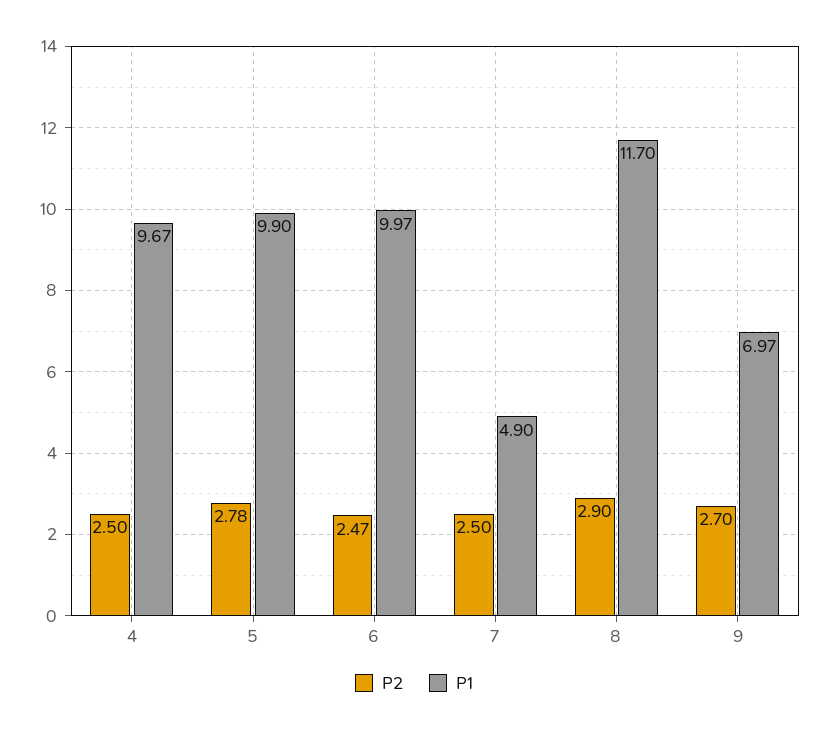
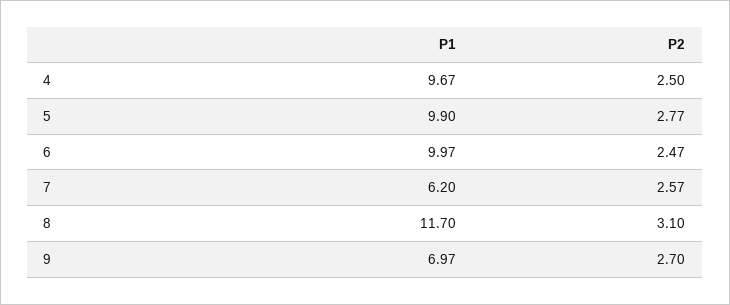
  {
    "P2": {
      "4": 2.5,
-     "5": 2.78,
+     "5": 2.77,
      "6": 2.47,
-     "7": 2.5,
+     "7": 2.57,
-     "8": 2.9,
+     "8": 3.1,
      "9": 2.7
    },
    "P1": {
      "4": 9.67,
      "5": 9.9,
      "6": 9.97,
-     "7": 4.9,
+     "7": 6.2,
      "8": 11.7,
      "9": 6.97
    }
  }

